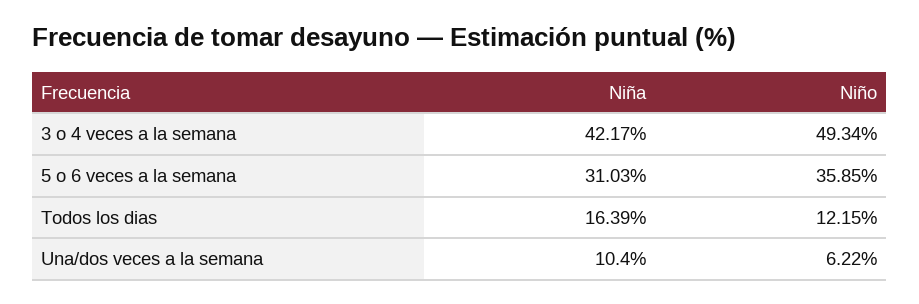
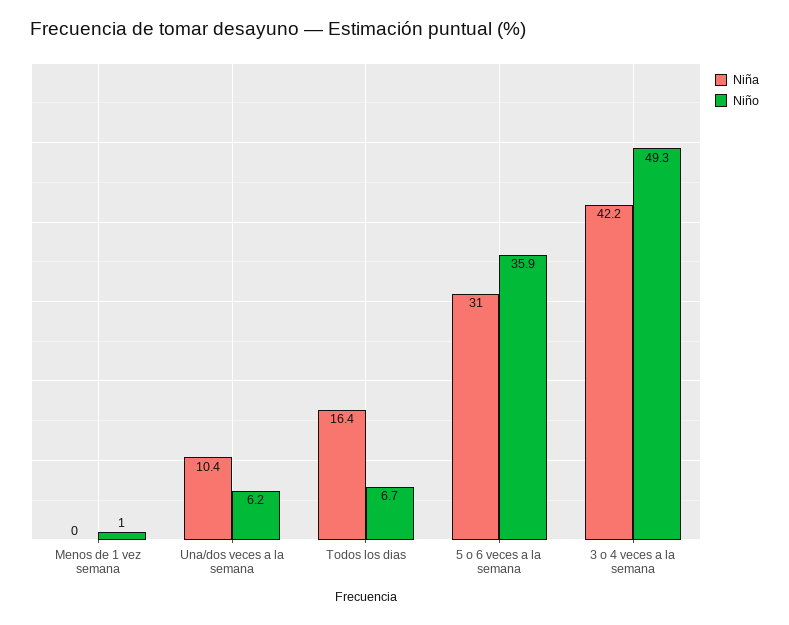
  {
    "Niña": {
      "3 o 4 veces a la semana": 42.17,
      "5 o 6 veces a la semana": 31.03,
      "Todos los dias": 16.39,
-     "Una/dos veces a la semana": 10.4
+     "Una/dos veces a la semana": 10.4,
+     "Menos de 1 vez semana": 0
    },
    "Niño": {
      "3 o 4 veces a la semana": 49.34,
      "5 o 6 veces a la semana": 35.85,
-     "Todos los dias": 12.15,
+     "Todos los dias": 6.7,
-     "Una/dos veces a la semana": 6.22
+     "Una/dos veces a la semana": 6.22,
+     "Menos de 1 vez semana": 1
    }
  }

